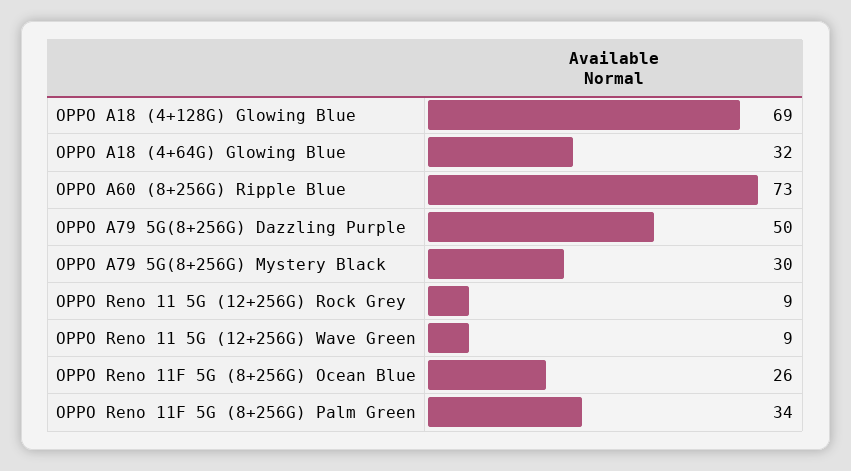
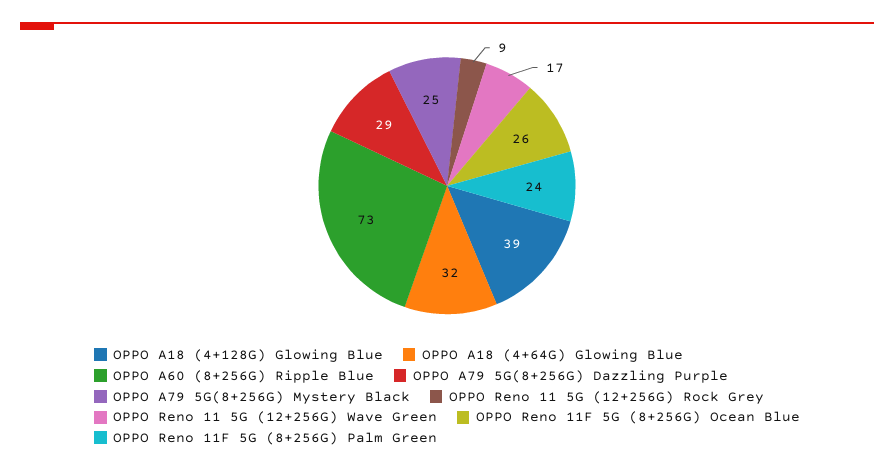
  {
-   "OPPO A18 (4+128G) Glowing Blue": 69,
+   "OPPO A18 (4+128G) Glowing Blue": 39,
    "OPPO A18 (4+64G) Glowing Blue": 32,
    "OPPO A60 (8+256G) Ripple Blue": 73,
-   "OPPO A79 5G(8+256G) Dazzling Purple": 50,
+   "OPPO A79 5G(8+256G) Dazzling Purple": 29,
-   "OPPO A79 5G(8+256G) Mystery Black": 30,
+   "OPPO A79 5G(8+256G) Mystery Black": 25,
    "OPPO Reno 11 5G (12+256G) Rock Grey": 9,
-   "OPPO Reno 11 5G (12+256G) Wave Green": 9,
+   "OPPO Reno 11 5G (12+256G) Wave Green": 17,
    "OPPO Reno 11F 5G (8+256G) Ocean Blue": 26,
-   "OPPO Reno 11F 5G (8+256G) Palm Green": 34
+   "OPPO Reno 11F 5G (8+256G) Palm Green": 24
  }

